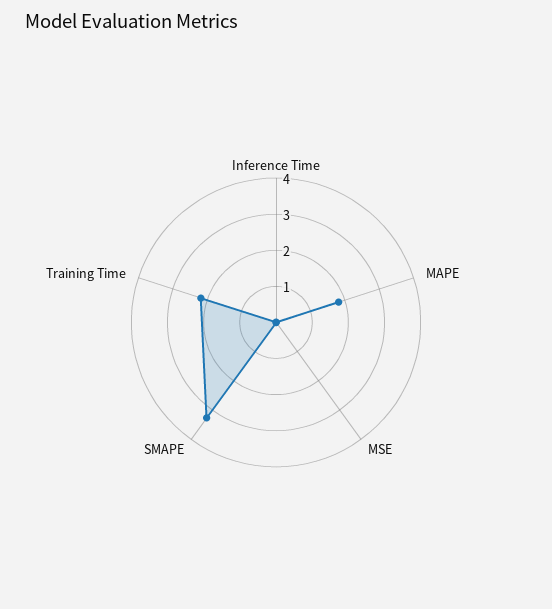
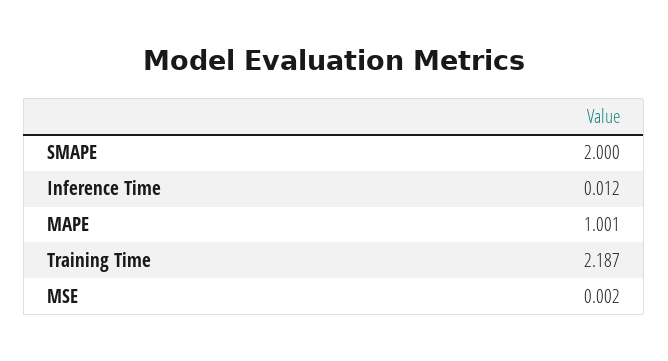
  {
    "Inference Time": 0.012,
-   "MAPE": 1.75,
+   "MAPE": 1.001,
    "MSE": 0.002,
-   "SMAPE": 3.25,
+   "SMAPE": 2,
    "Training Time": 2.187
  }

